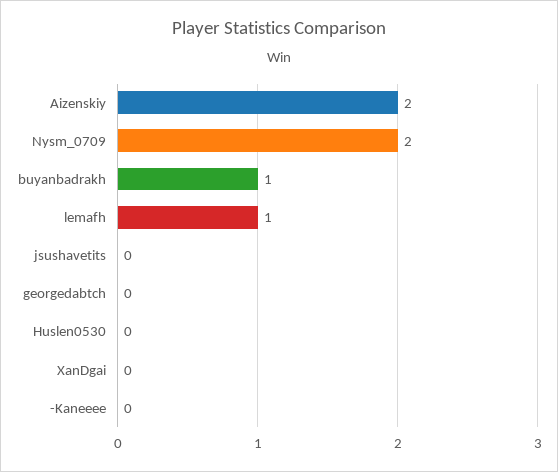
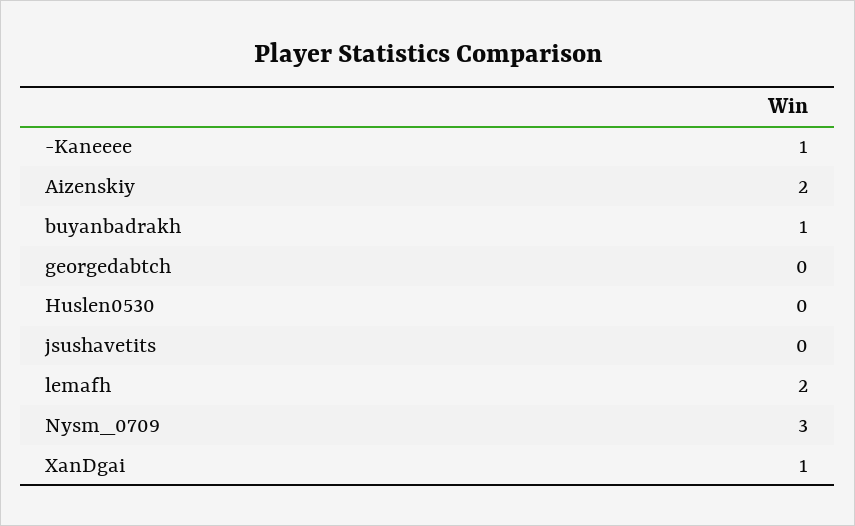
  {
    "Aizenskiy": 2,
-   "Nysm_0709": 2,
+   "Nysm_0709": 3,
    "buyanbadrakh": 1,
-   "lemafh": 1,
+   "lemafh": 2,
    "jsushavetits": 0,
    "georgedabtch": 0,
    "Huslen0530": 0,
-   "XanDgai": 0,
+   "XanDgai": 1,
-   "-Kaneeee": 0
+   "-Kaneeee": 1
  }

